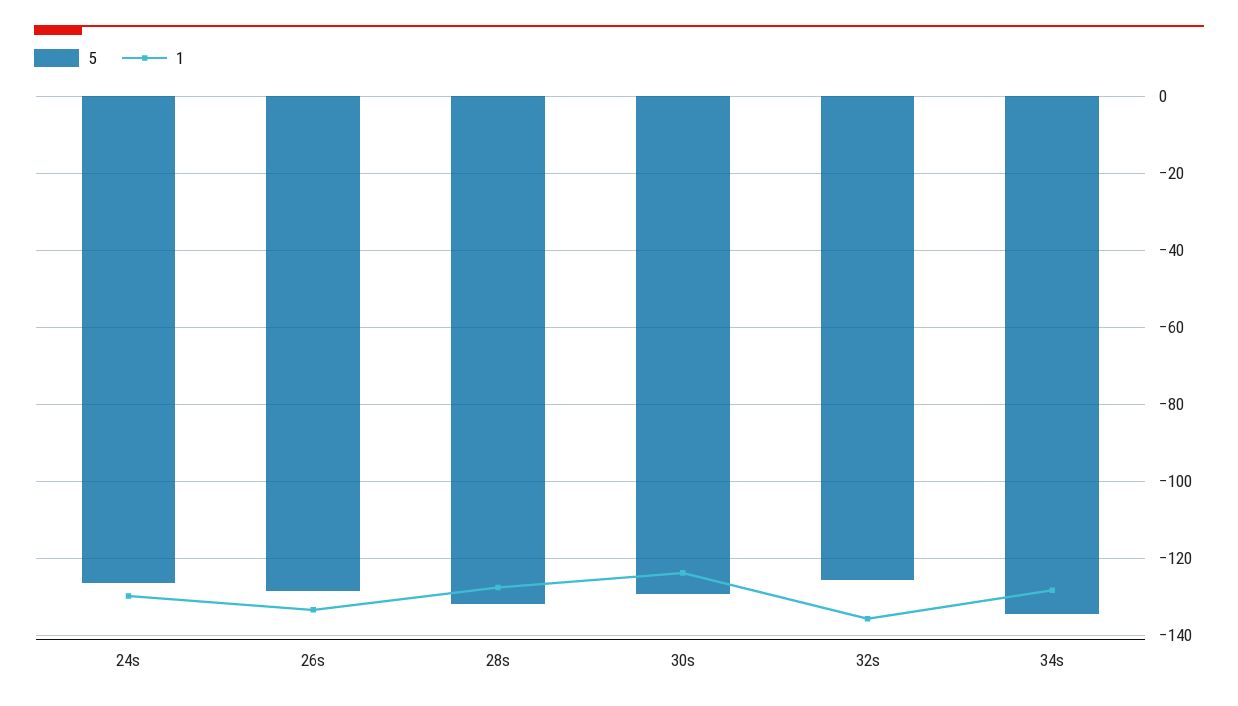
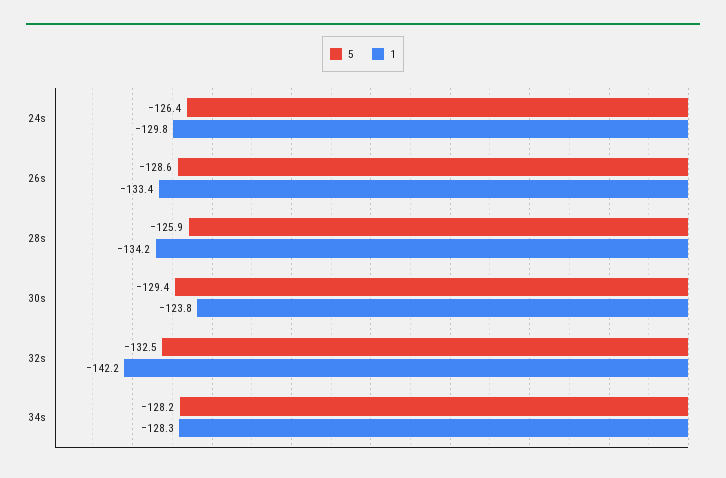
  {
    "5": {
      "24s": -126.4,
      "26s": -128.6,
-     "28s": -132,
+     "28s": -125.9,
      "30s": -129.4,
-     "32s": -126,
+     "32s": -132.5,
-     "34s": -134
+     "34s": -128.2
    },
    "1": {
      "24s": -129.8,
      "26s": -133.4,
-     "28s": -128,
+     "28s": -134.2,
      "30s": -123.8,
-     "32s": -136,
+     "32s": -142.2,
      "34s": -128.3
    }
  }

